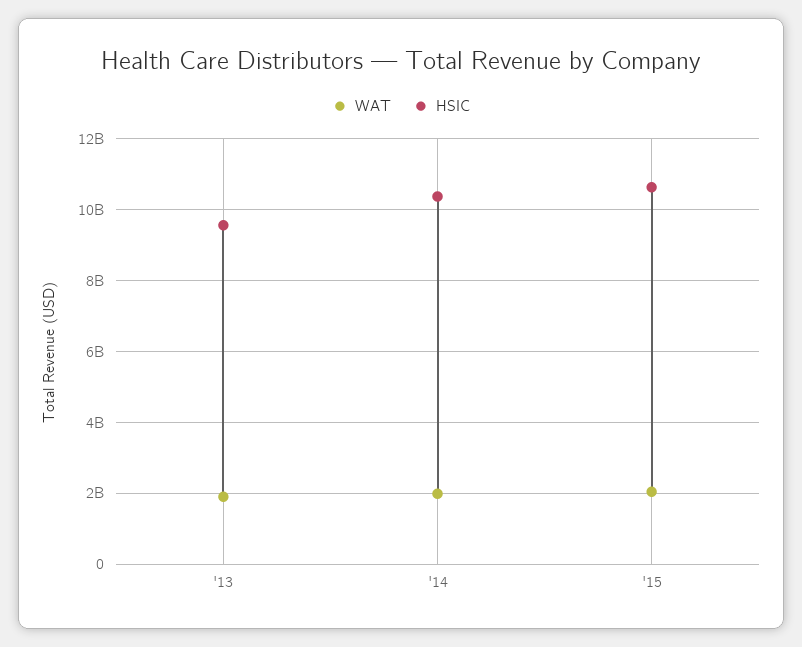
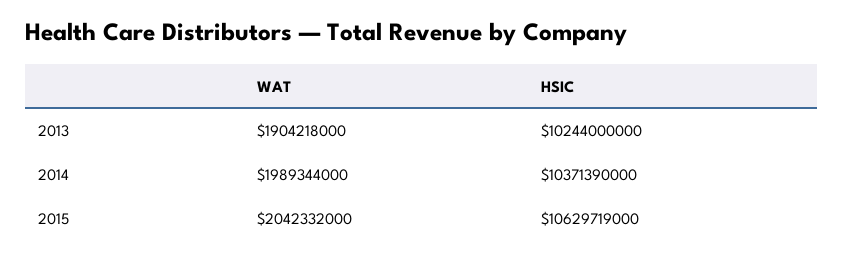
  {
    "WAT": {
      "'13": 1904218000,
      "'14": 1989344000,
      "'15": 2042332000
    },
    "HSIC": {
-     "'13": 9600000000,
+     "'13": 10244000000,
      "'14": 10371390000,
      "'15": 10629719000
    }
  }

